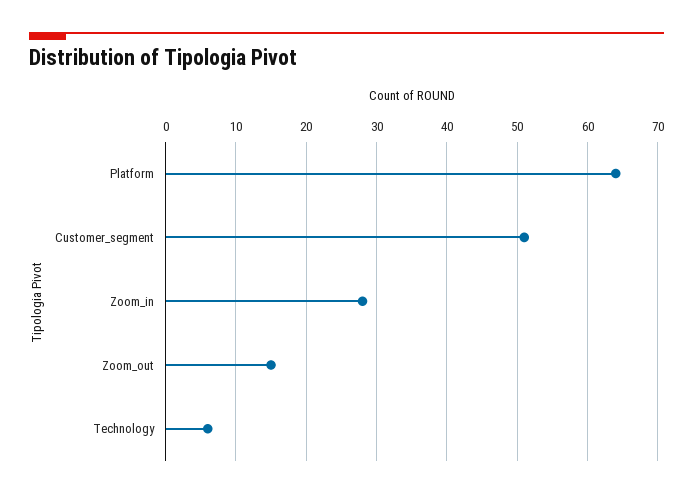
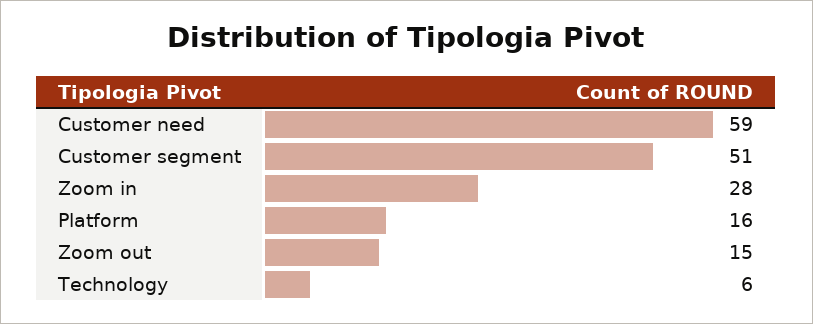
  {
-   "Platform": 64,
+   "Platform": 16,
    "Customer_segment": 51,
    "Zoom_in": 28,
    "Zoom_out": 15,
-   "Technology": 6
+   "Technology": 6,
+   "Customer need": 59
  }

